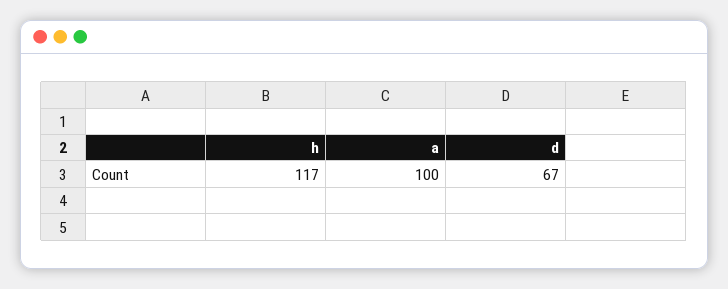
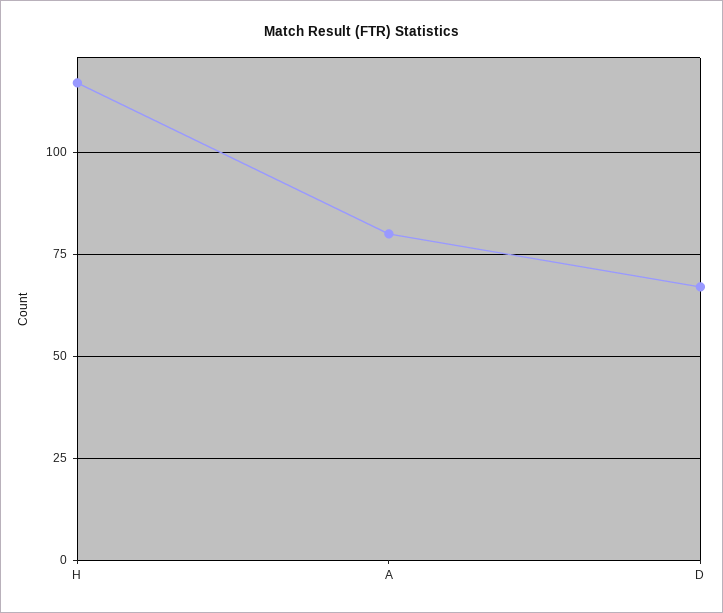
  {
    "h": 117,
-   "a": 100,
+   "a": 80,
    "d": 67
  }

